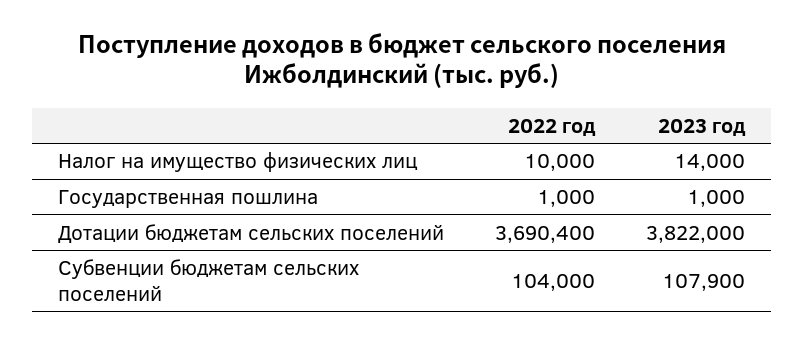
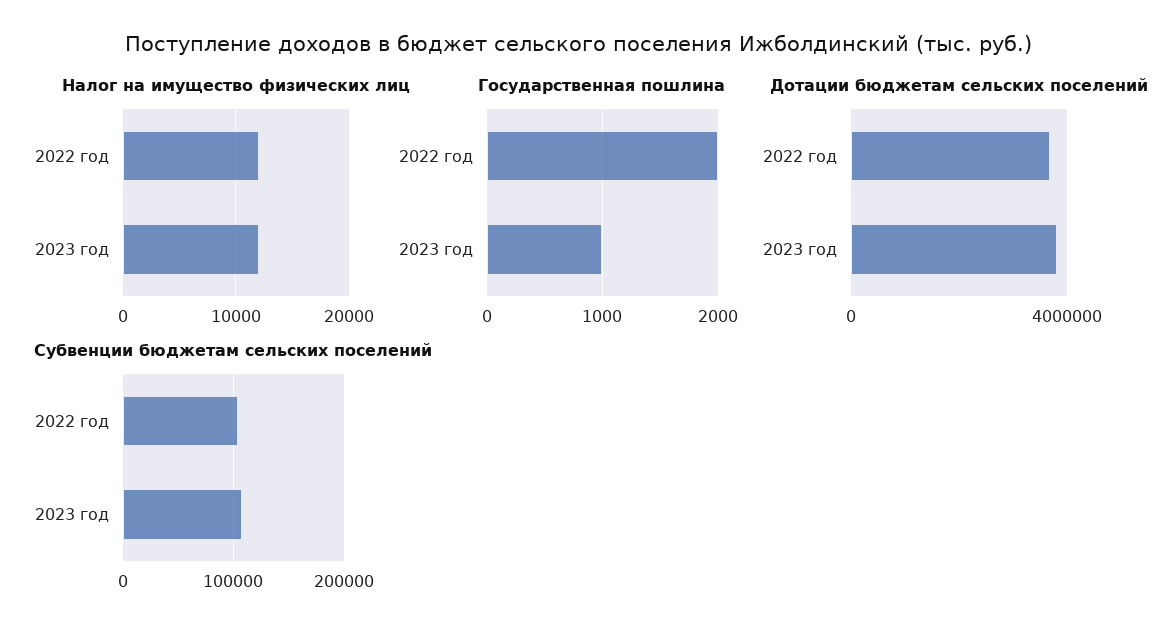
  {
    "Налог на имущество физических лиц": {
-     "2022 год": 10000,
+     "2022 год": 12000,
-     "2023 год": 14000
+     "2023 год": 12000
    },
    "Государственная пошлина": {
-     "2022 год": 1000,
+     "2022 год": 2000,
      "2023 год": 1000
    },
    "Дотации бюджетам сельских поселений": {
      "2022 год": 3690400,
      "2023 год": 3822000
    },
    "Субвенции бюджетам сельских поселений": {
      "2022 год": 104000,
      "2023 год": 107900
    }
  }

